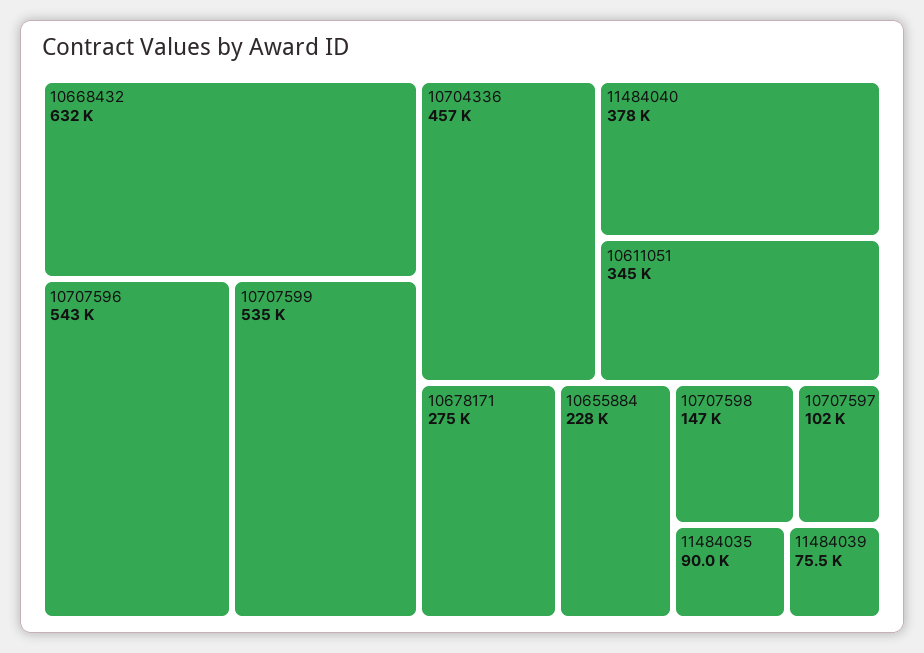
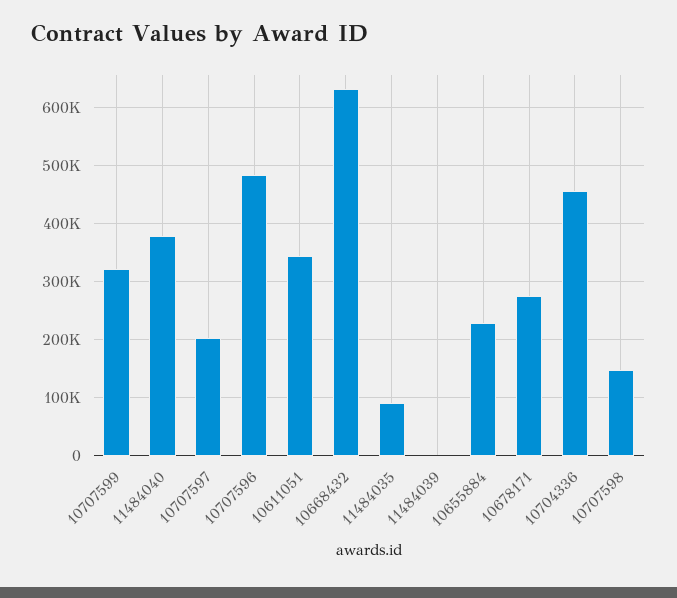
  {
    "10668432": 632000,
-   "10707596": 543000,
+   "10707596": 480000,
-   "10707599": 535000,
+   "10707599": 320000,
    "10704336": 457000,
    "11484040": 378000,
    "10611051": 345000,
    "10678171": 275000,
    "10655884": 228000,
    "10707598": 147000,
-   "10707597": 102000,
+   "10707597": 200000,
    "11484035": 90000,
-   "11484039": 75500
+   "11484039": 0
  }

